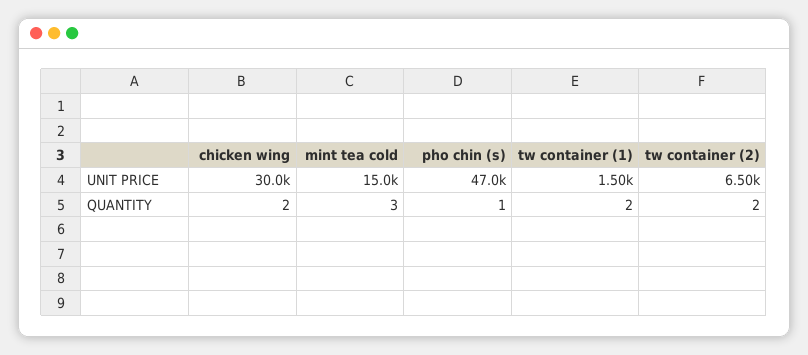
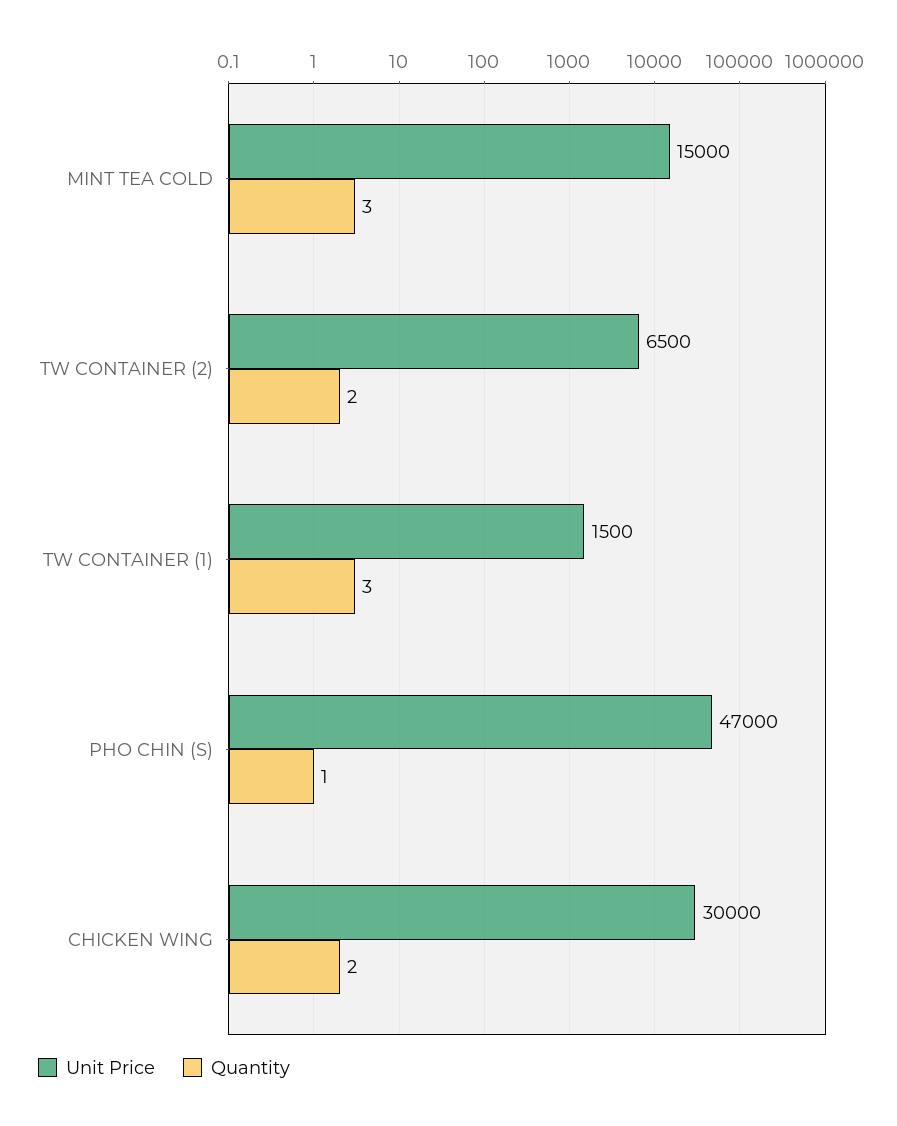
  {
    "UNIT PRICE": {
      "chicken wing": 30000,
      "mint tea cold": 15000,
      "pho chin (s)": 47000,
      "tw container (1)": 1500,
      "tw container (2)": 6500
    },
    "QUANTITY": {
      "chicken wing": 2,
      "mint tea cold": 3,
      "pho chin (s)": 1,
-     "tw container (1)": 2,
+     "tw container (1)": 3,
      "tw container (2)": 2
    }
  }

